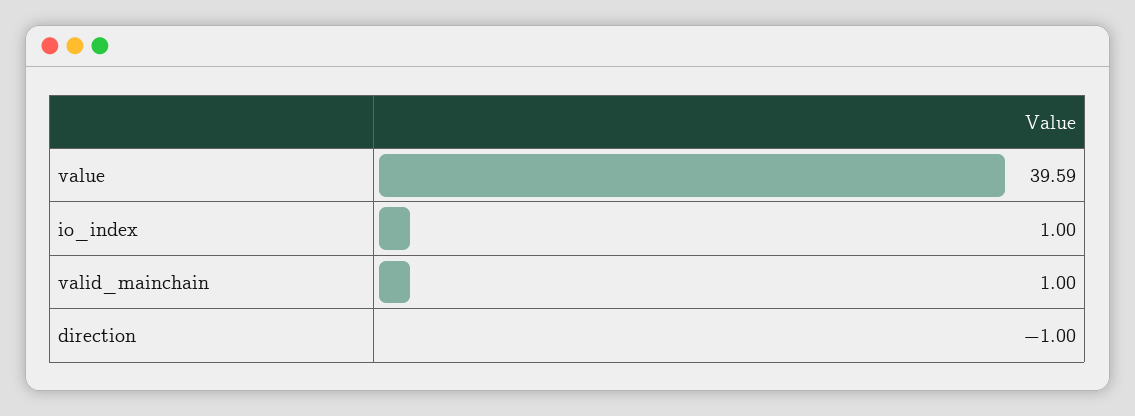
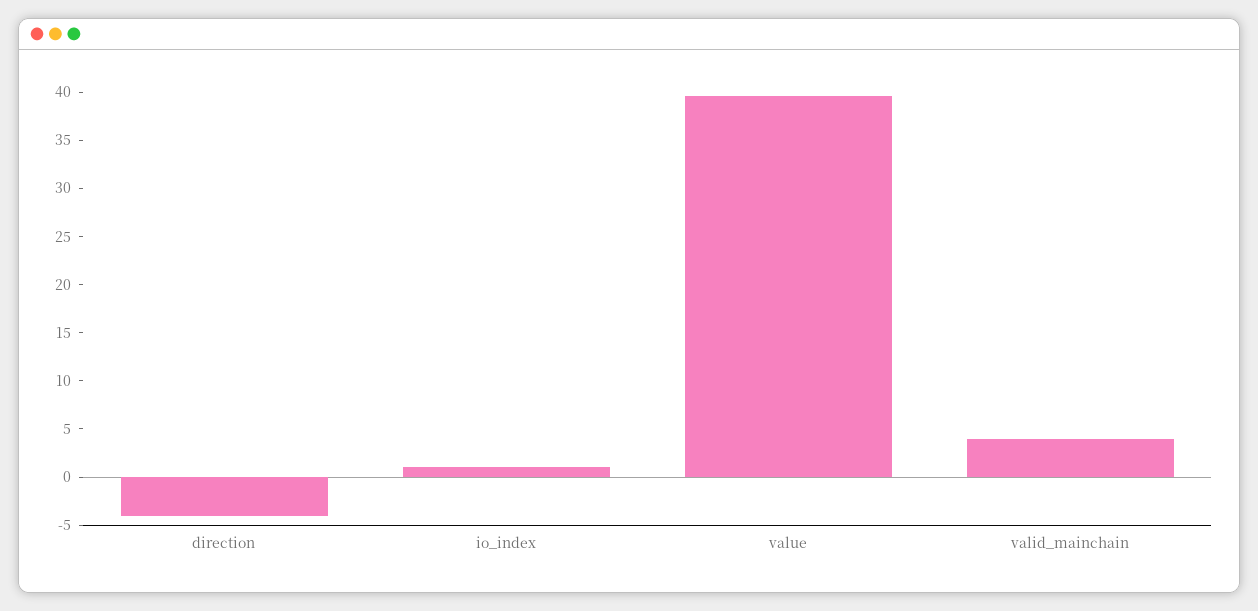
  {
    "value": 39.59,
    "io_index": 1,
-   "valid_mainchain": 1,
+   "valid_mainchain": 4,
-   "direction": -1
+   "direction": -4
  }

